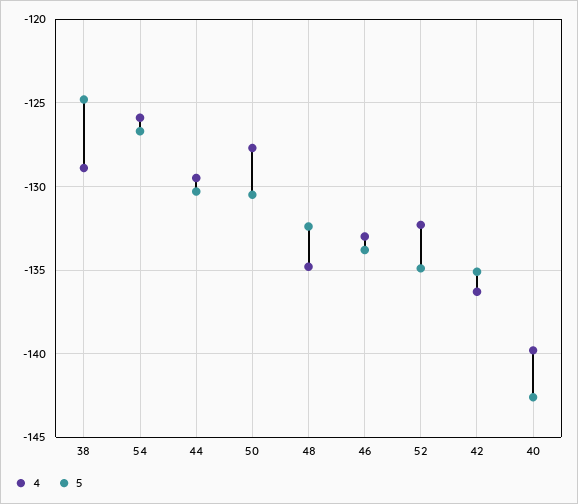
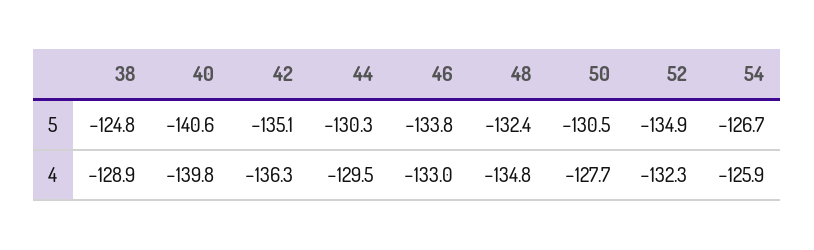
  {
    "4": {
      "38": -128.9,
      "54": -125.9,
      "44": -129.5,
      "50": -127.7,
      "48": -134.8,
      "46": -133,
      "52": -132.3,
      "42": -136.3,
      "40": -139.8
    },
    "5": {
      "38": -124.8,
      "54": -126.7,
      "44": -130.3,
      "50": -130.5,
      "48": -132.4,
      "46": -133.8,
      "52": -134.9,
      "42": -135.1,
-     "40": -142.5
+     "40": -140.6
    }
  }

